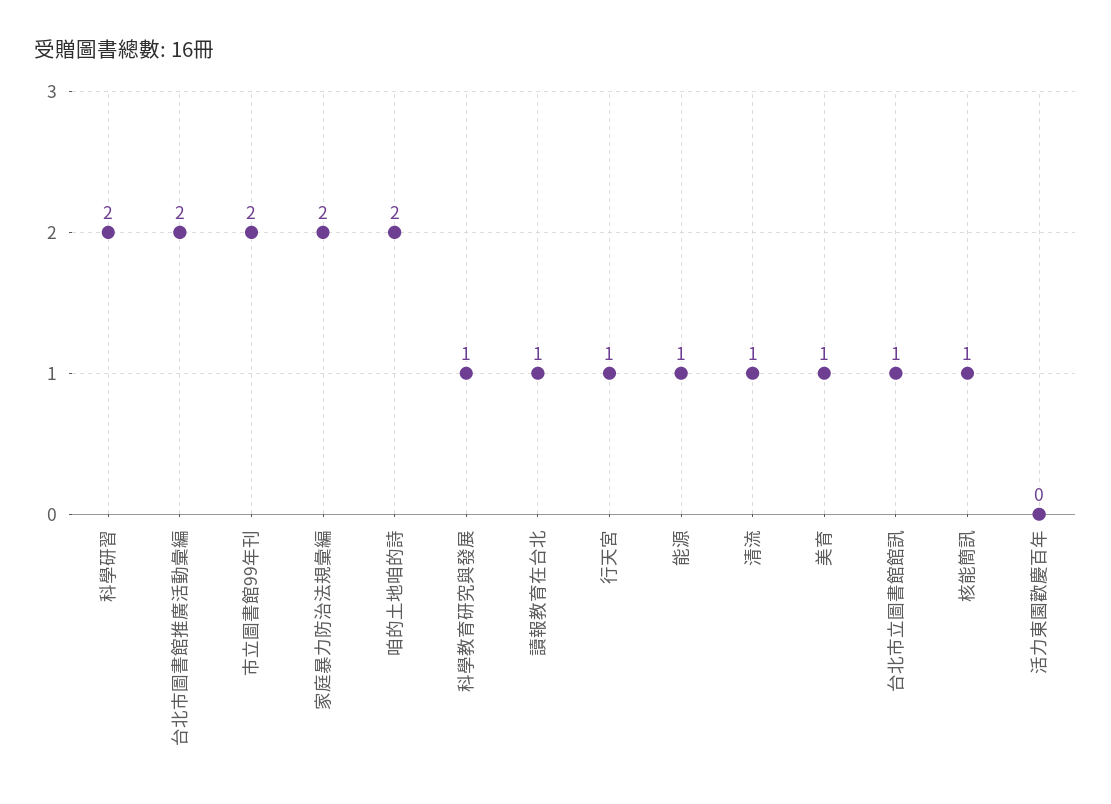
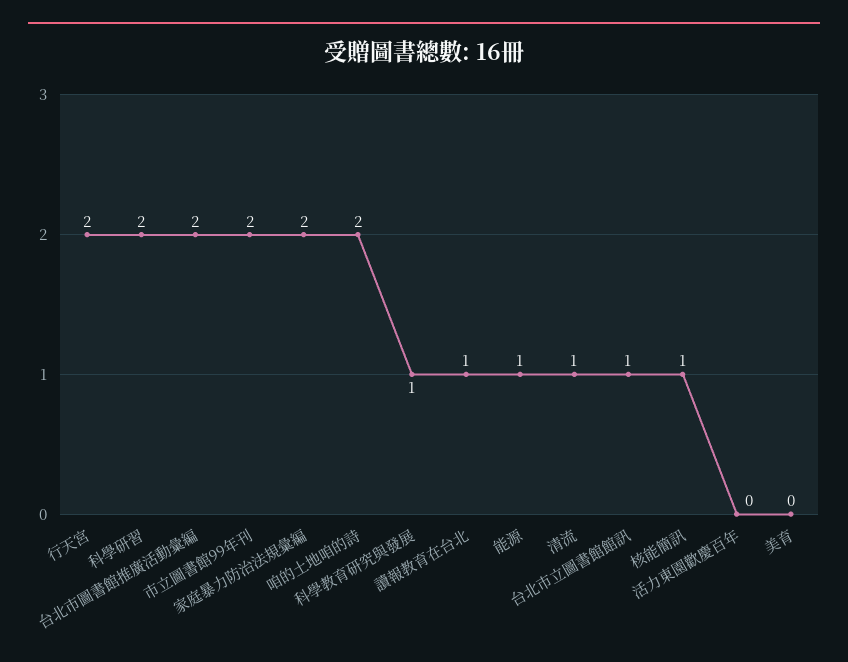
  {
    "科學研習": 2,
    "台北市圖書館推廣活動彙編": 2,
    "市立圖書館99年刊": 2,
    "家庭暴力防治法規彙編": 2,
    "咱的土地咱的詩": 2,
    "科學教育研究與發展": 1,
    "讀報教育在台北": 1,
-   "行天宮": 1,
+   "行天宮": 2,
    "能源": 1,
    "清流": 1,
-   "美育": 1,
+   "美育": 0,
    "台北市立圖書館館訊": 1,
    "核能簡訊": 1,
    "活力東園歡慶百年": 0
  }

